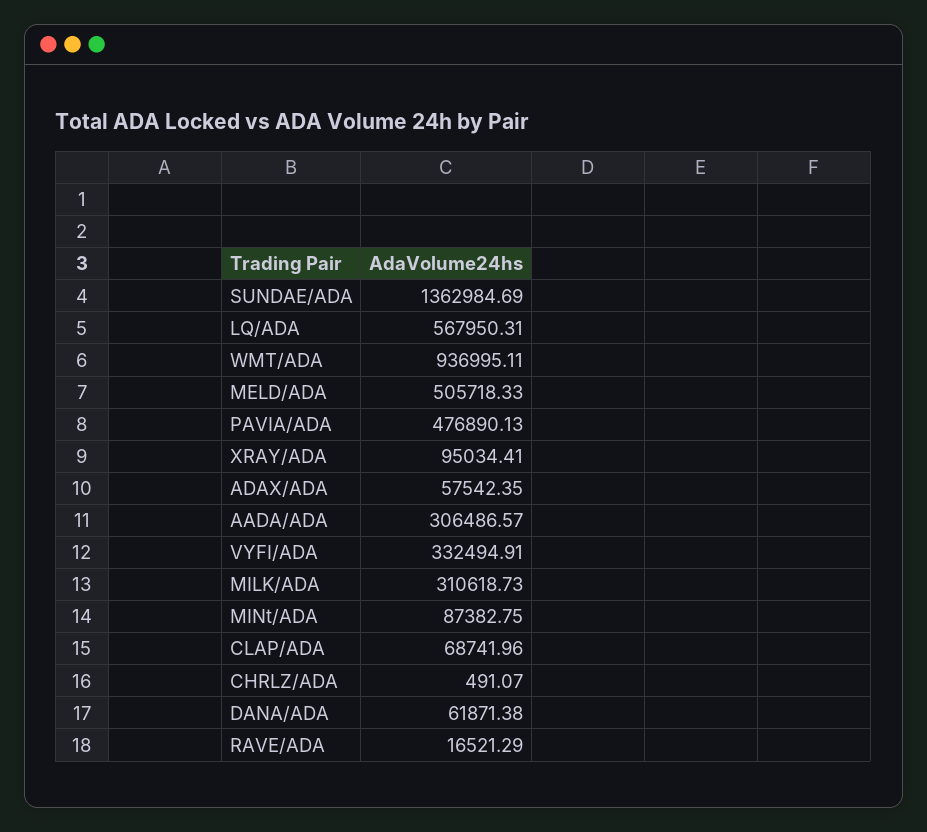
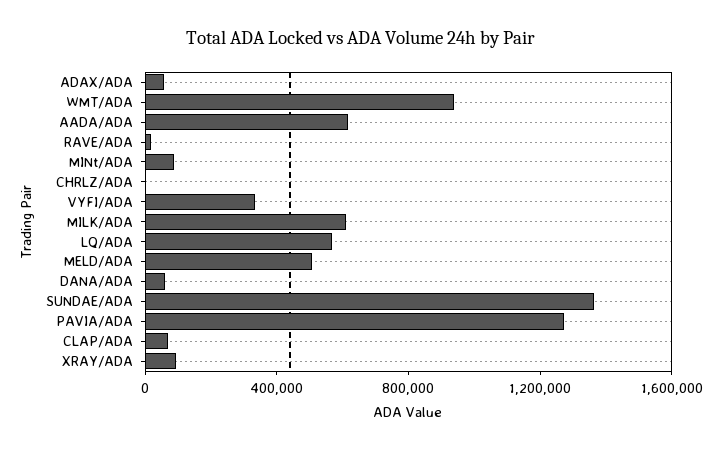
  {
    "SUNDAE/ADA": 1362984.69,
    "LQ/ADA": 567950.31,
    "WMT/ADA": 936995.11,
    "MELD/ADA": 505718.33,
-   "PAVIA/ADA": 476890.13,
+   "PAVIA/ADA": 1300000,
    "XRAY/ADA": 95034.41,
    "ADAX/ADA": 57542.35,
-   "AADA/ADA": 306486.57,
+   "AADA/ADA": 600000,
    "VYFI/ADA": 332494.91,
-   "MILK/ADA": 310618.73,
+   "MILK/ADA": 600000,
    "MINt/ADA": 87382.75,
    "CLAP/ADA": 68741.96,
    "CHRLZ/ADA": 491.07,
    "DANA/ADA": 61871.38,
    "RAVE/ADA": 16521.29
  }

